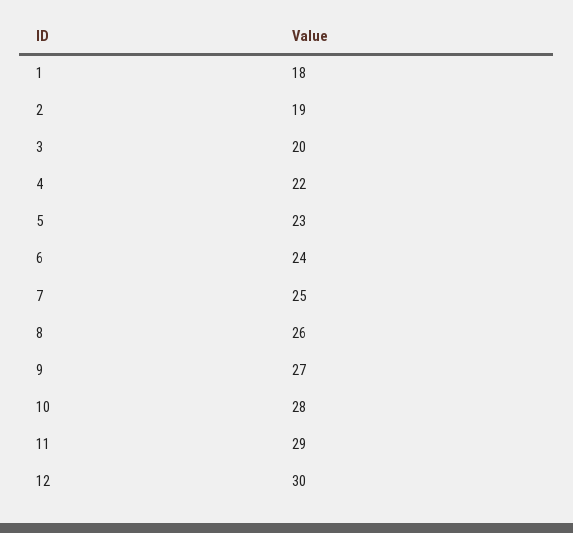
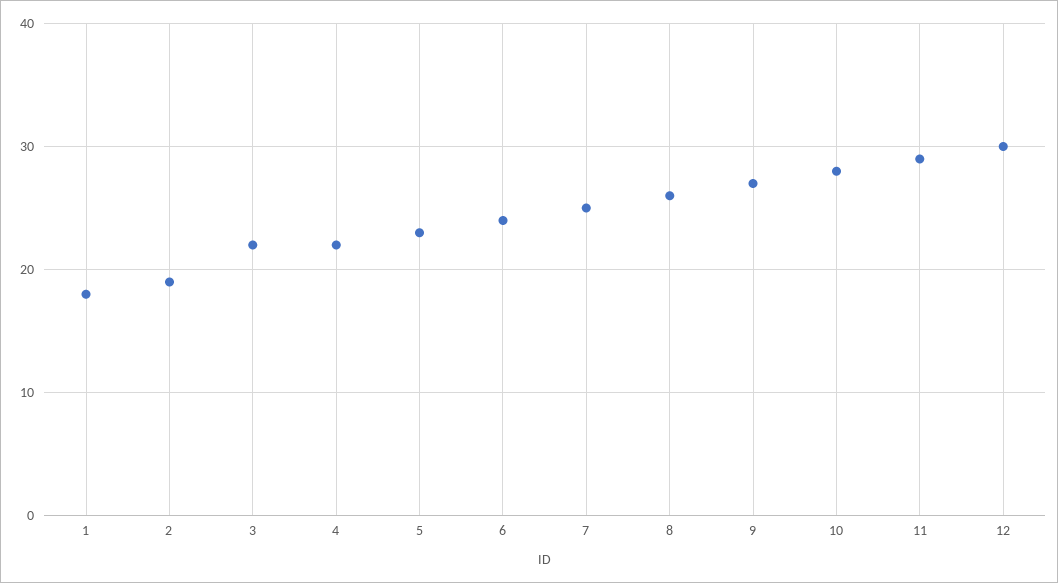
  {
    "1": 18,
    "2": 19,
-   "3": 20,
+   "3": 22,
    "4": 22,
    "5": 23,
    "6": 24,
    "7": 25,
    "8": 26,
    "9": 27,
    "10": 28,
    "11": 29,
    "12": 30
  }

